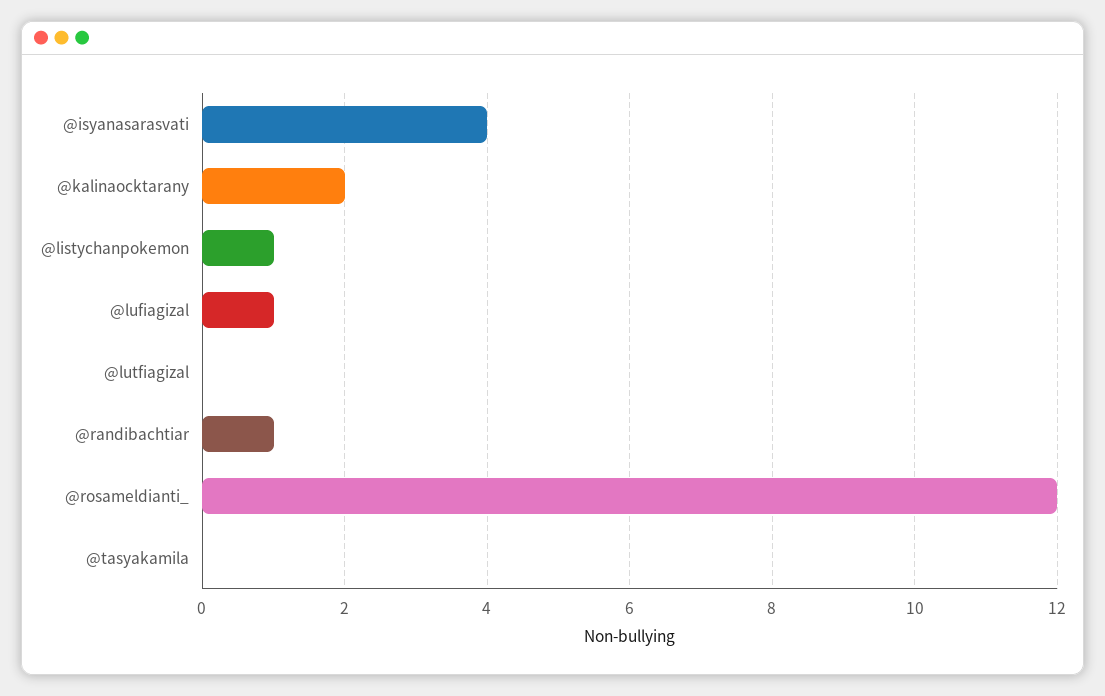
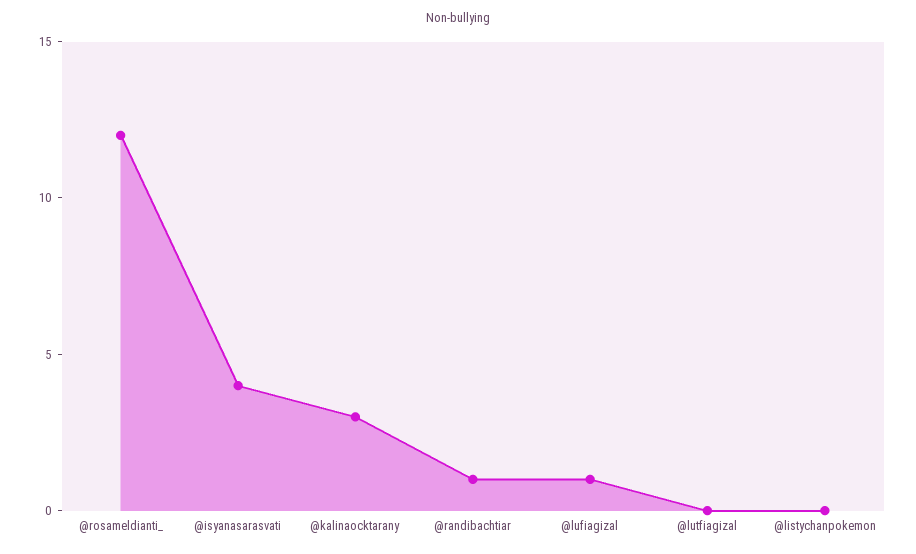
  {
    "@isyanasarasvati": 4,
-   "@kalinaocktarany": 2,
+   "@kalinaocktarany": 3,
-   "@listychanpokemon": 1,
+   "@listychanpokemon": 0,
    "@lufiagizal": 1,
    "@lutfiagizal": 0,
    "@randibachtiar": 1,
-   "@rosameldianti_": 12,
+   "@rosameldianti_": 12
-   "@tasyakamila": 0
  }

